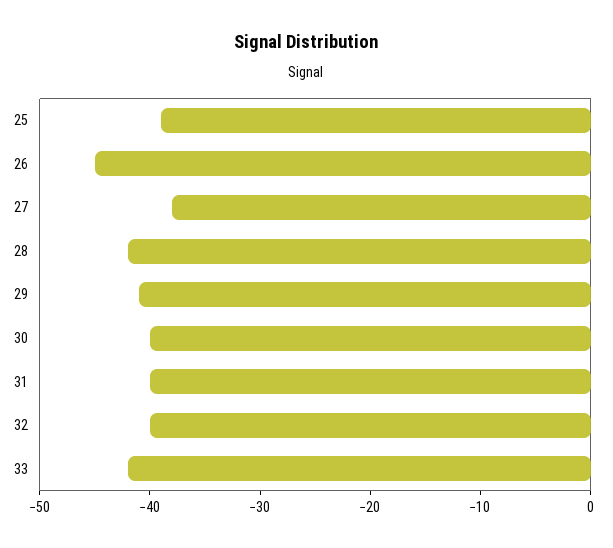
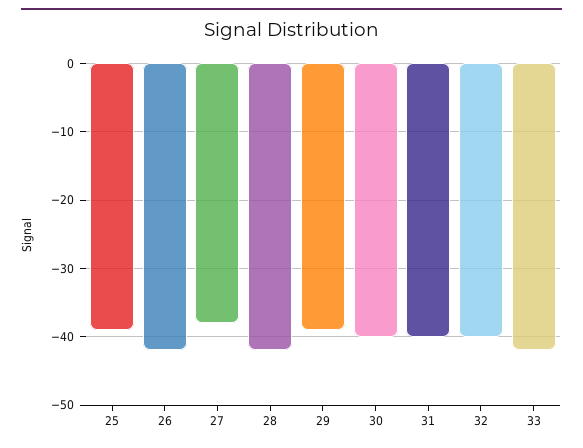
  {
    "25": -39,
-   "26": -45,
+   "26": -42,
    "27": -38,
    "28": -42,
-   "29": -41,
+   "29": -39,
    "30": -40,
    "31": -40,
    "32": -40,
    "33": -42
  }

